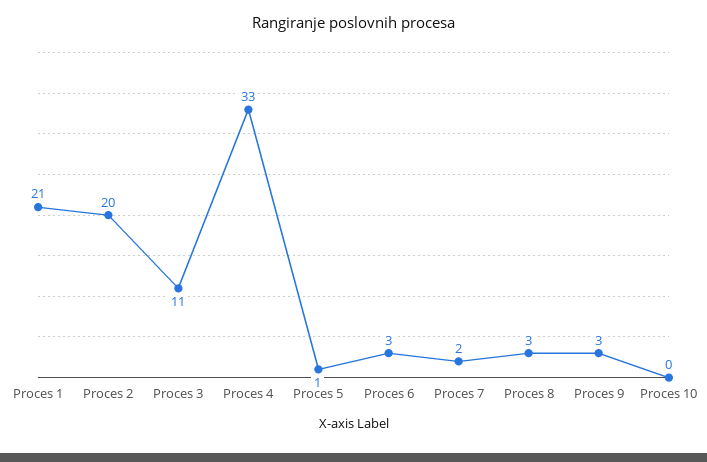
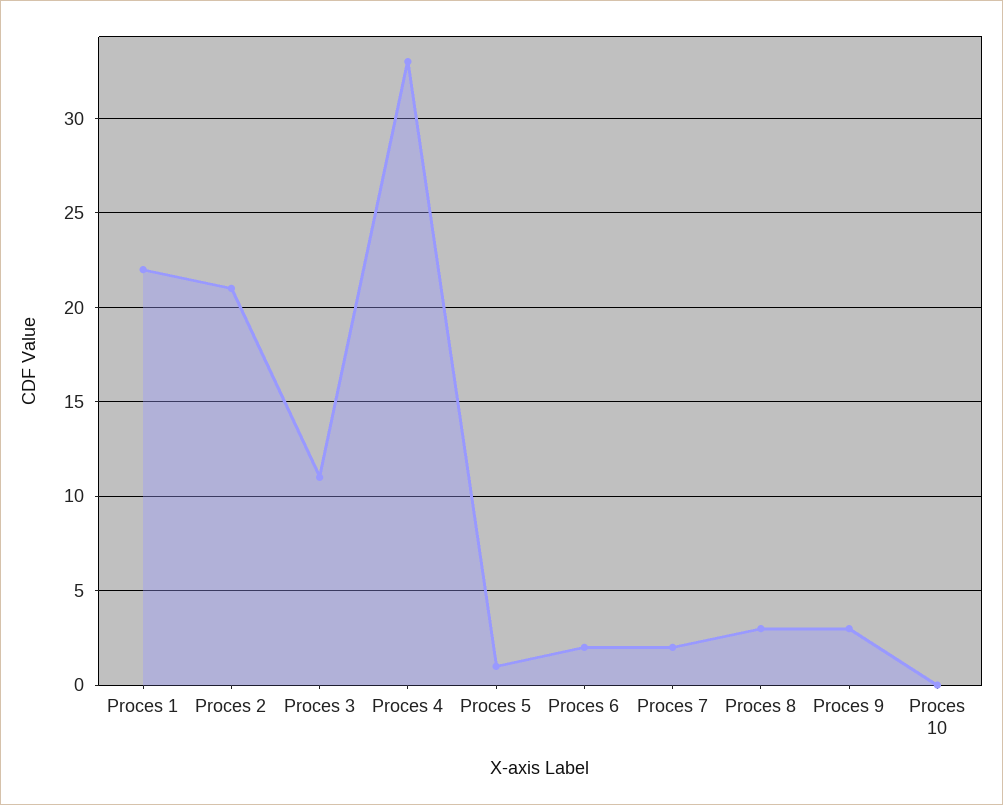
  {
-   "Proces 1": 21,
+   "Proces 1": 22,
-   "Proces 2": 20,
+   "Proces 2": 21,
    "Proces 3": 11,
    "Proces 4": 33,
    "Proces 5": 1,
-   "Proces 6": 3,
+   "Proces 6": 2,
    "Proces 7": 2,
    "Proces 8": 3,
    "Proces 9": 3,
    "Proces 10": 0
  }

